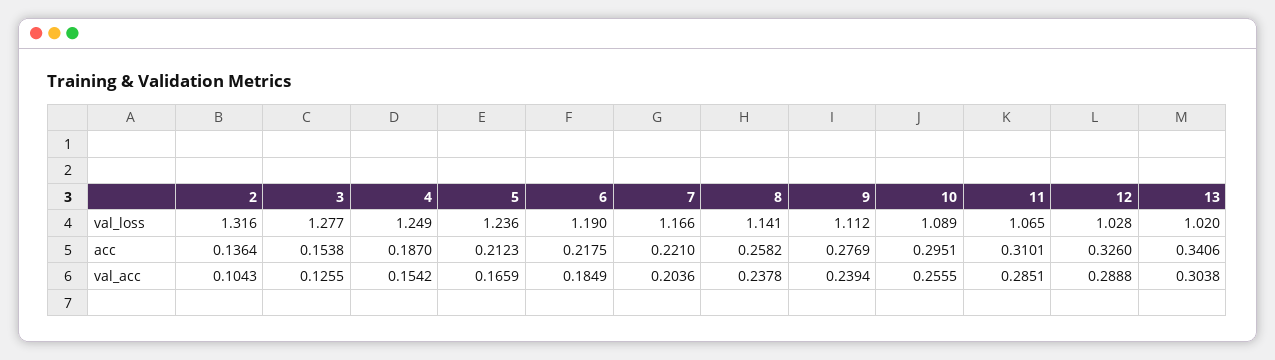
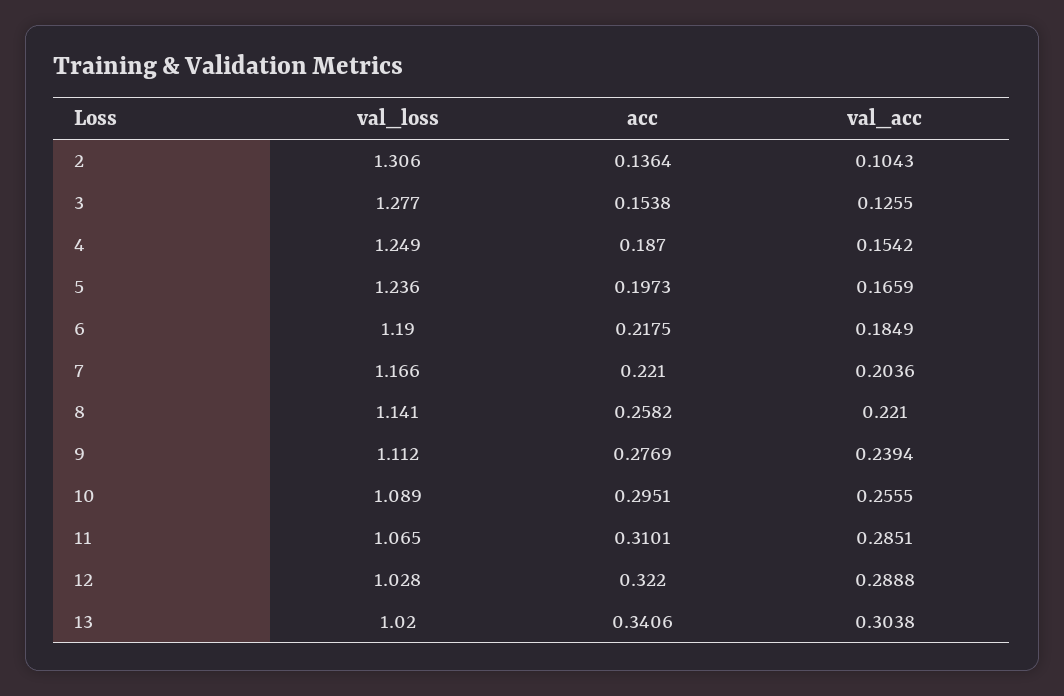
  {
    "2": {
-     "val_loss": 1.316,
+     "val_loss": 1.306,
      "acc": 0.1364,
      "val_acc": 0.1043
    },
    "3": {
      "val_loss": 1.277,
      "acc": 0.1538,
      "val_acc": 0.1255
    },
    "4": {
      "val_loss": 1.249,
      "acc": 0.187,
      "val_acc": 0.1542
    },
    "5": {
      "val_loss": 1.236,
-     "acc": 0.2123,
+     "acc": 0.1973,
      "val_acc": 0.1659
    },
    "6": {
      "val_loss": 1.19,
      "acc": 0.2175,
      "val_acc": 0.1849
    },
    "7": {
      "val_loss": 1.166,
      "acc": 0.221,
      "val_acc": 0.2036
    },
    "8": {
      "val_loss": 1.141,
      "acc": 0.2582,
-     "val_acc": 0.2378
+     "val_acc": 0.221
    },
    "9": {
      "val_loss": 1.112,
      "acc": 0.2769,
      "val_acc": 0.2394
    },
    "10": {
      "val_loss": 1.089,
      "acc": 0.2951,
      "val_acc": 0.2555
    },
    "11": {
      "val_loss": 1.065,
      "acc": 0.3101,
      "val_acc": 0.2851
    },
    "12": {
      "val_loss": 1.028,
-     "acc": 0.326,
+     "acc": 0.322,
      "val_acc": 0.2888
    },
    "13": {
      "val_loss": 1.02,
      "acc": 0.3406,
      "val_acc": 0.3038
    }
  }

